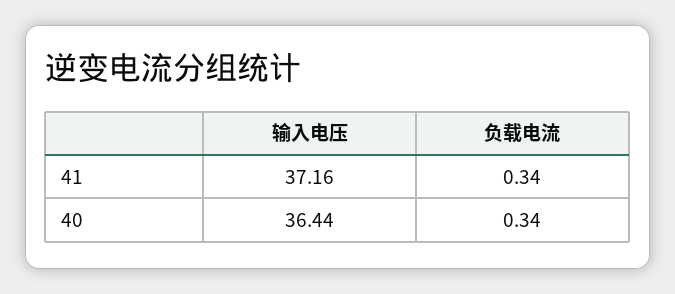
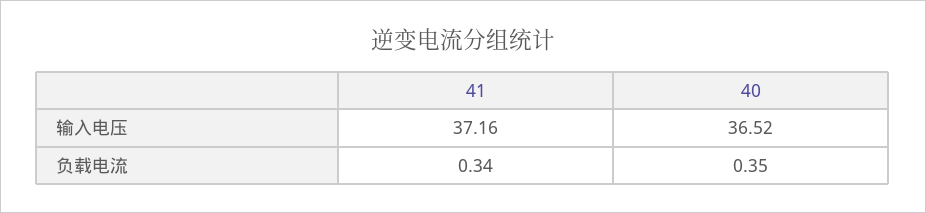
  {
    "输入电压": {
      "41": 37.16,
-     "40": 36.44
+     "40": 36.52
    },
    "负载电流": {
      "41": 0.34,
-     "40": 0.34
+     "40": 0.35
    }
  }

